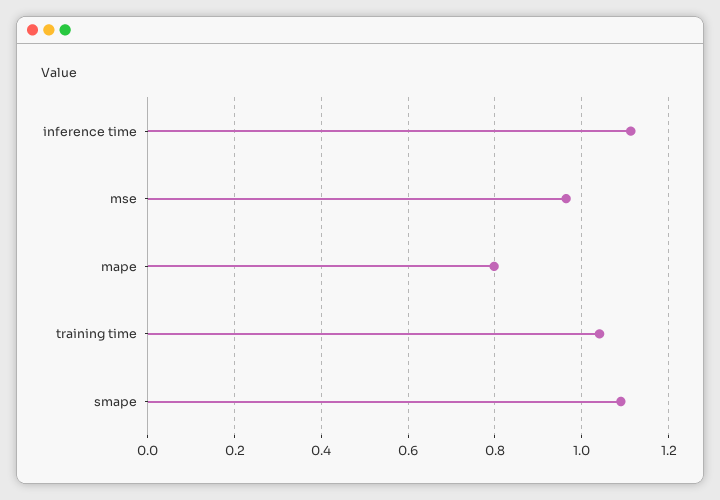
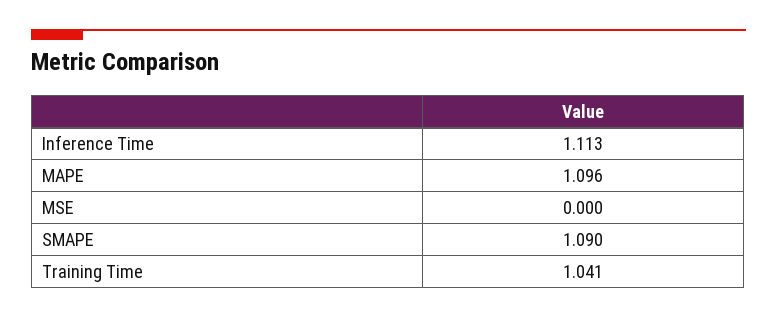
  {
    "inference time": 1.113,
-   "mse": 0.96,
+   "mse": 0,
-   "mape": 0.8,
+   "mape": 1.096,
    "training time": 1.041,
    "smape": 1.09
  }

